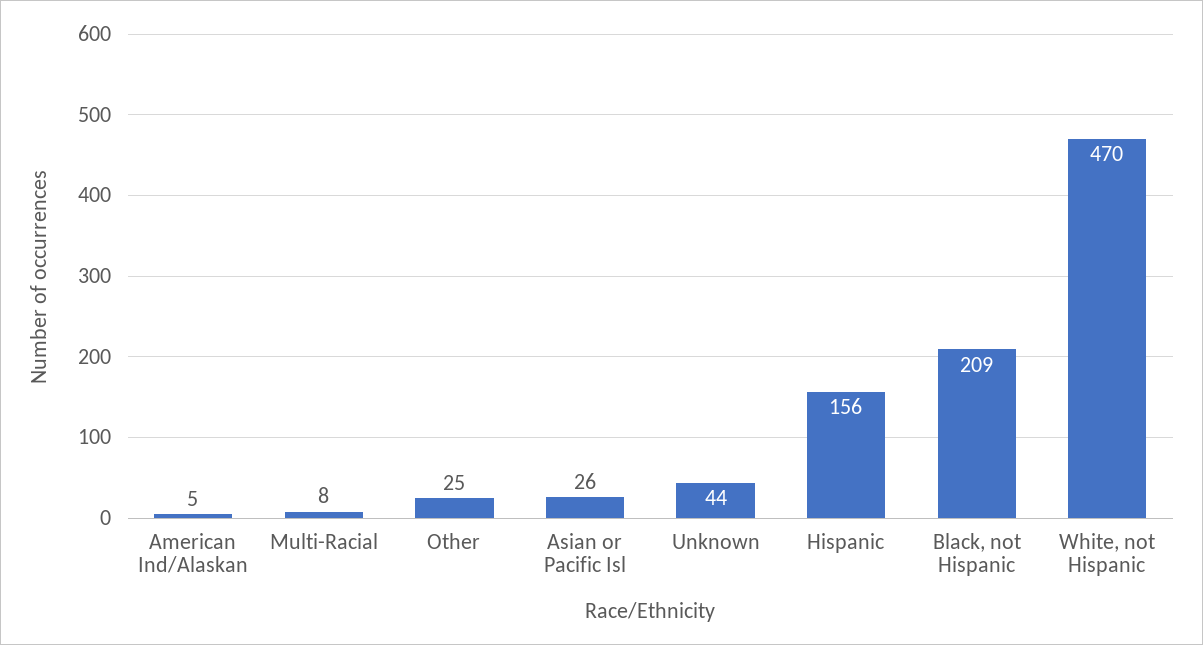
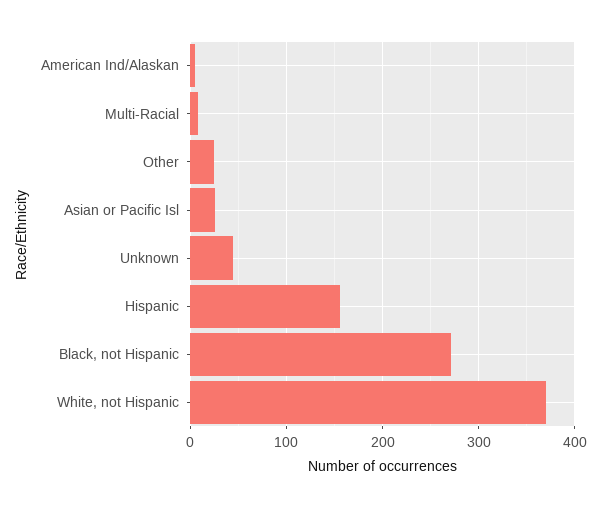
  {
    "American Ind/Alaskan": 5,
    "Multi-Racial": 8,
    "Other": 25,
    "Asian or Pacific Isl": 26,
    "Unknown": 44,
    "Hispanic": 156,
-   "Black, not Hispanic": 209,
+   "Black, not Hispanic": 270,
-   "White, not Hispanic": 470
+   "White, not Hispanic": 370
  }

